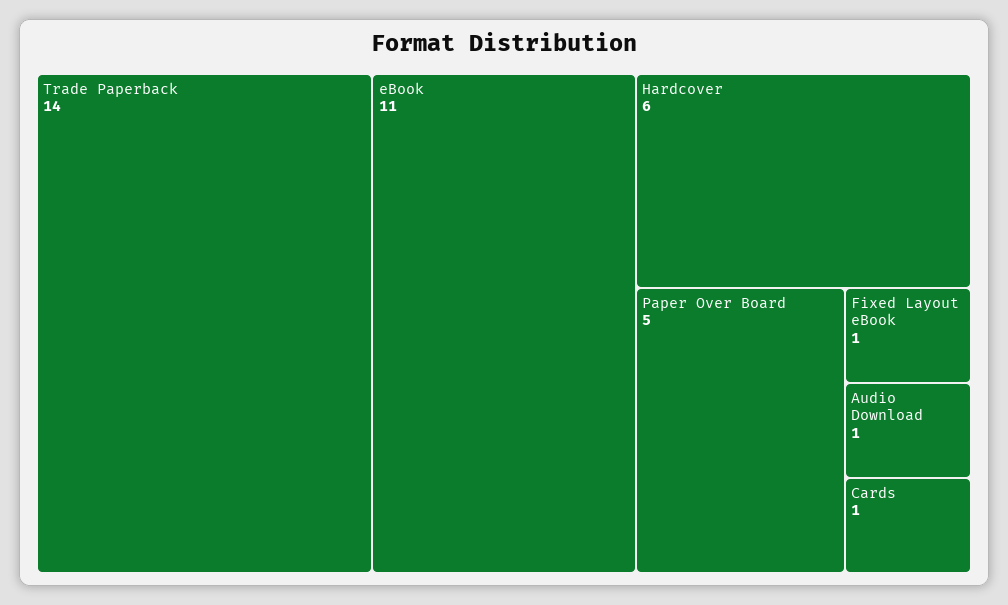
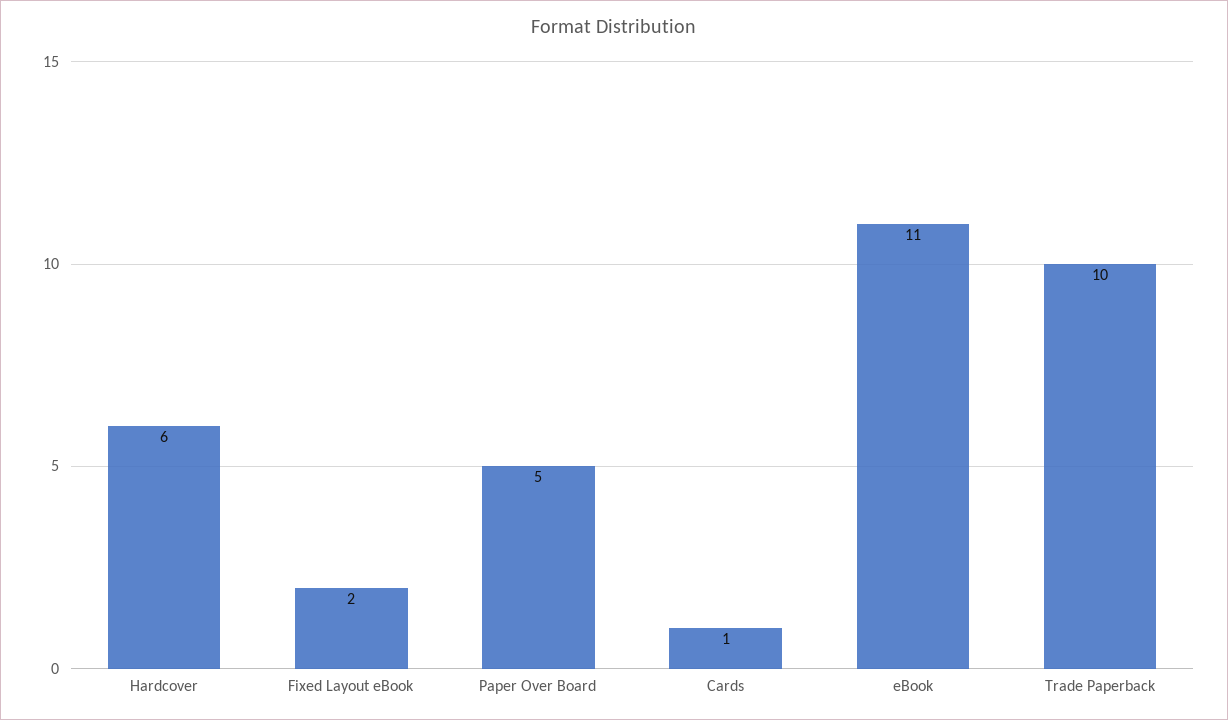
  {
-   "Trade Paperback": 14,
+   "Trade Paperback": 10,
    "eBook": 11,
    "Hardcover": 6,
    "Paper Over Board": 5,
-   "Fixed Layout eBook": 1,
+   "Fixed Layout eBook": 2,
-   "Audio Download": 1,
    "Cards": 1
  }

